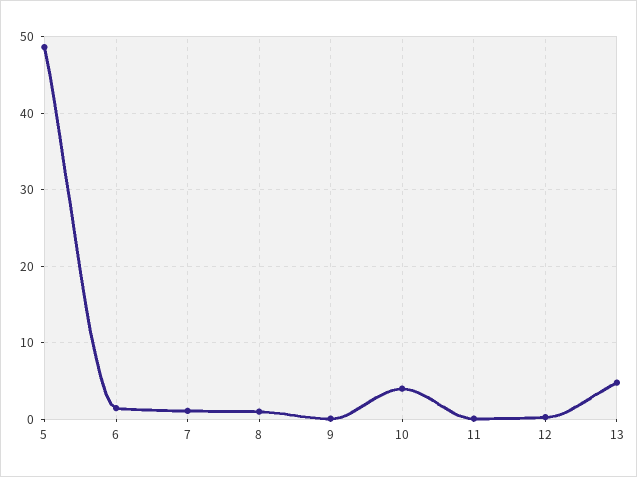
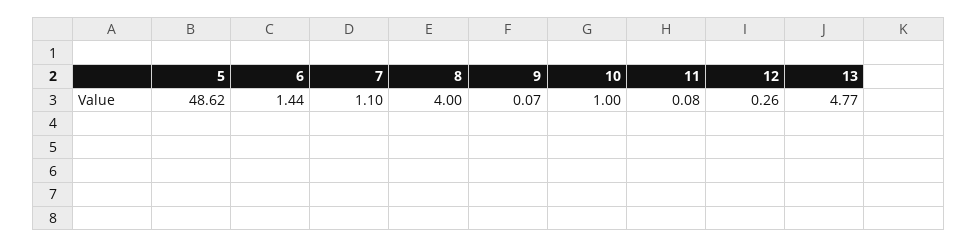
  {
    "5": 48.62,
    "6": 1.44,
    "7": 1.1,
-   "8": 1,
+   "8": 4,
    "9": 0.07,
-   "10": 4,
+   "10": 1,
    "11": 0.08,
    "12": 0.26,
    "13": 4.77
  }

